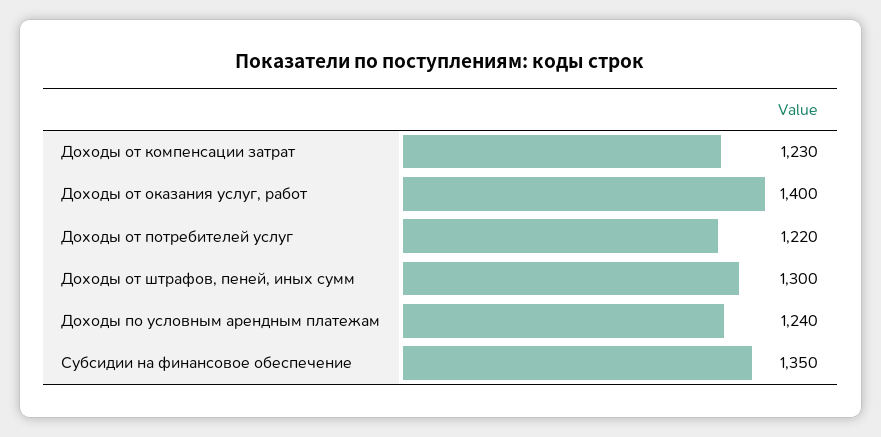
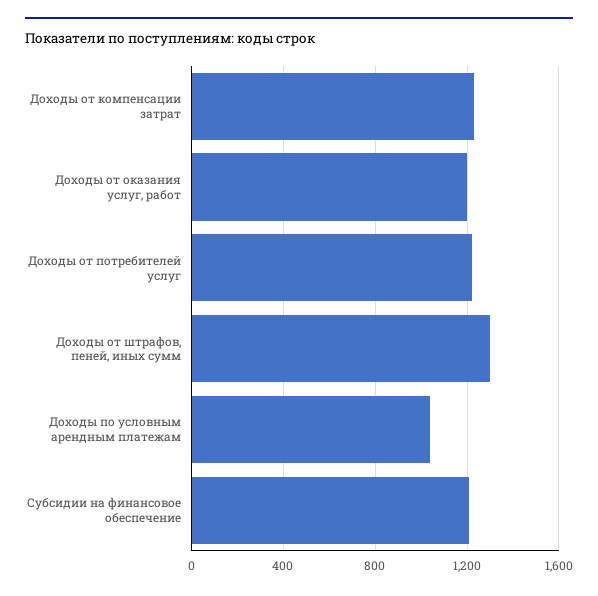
  {
    "Доходы от компенсации затрат": 1230,
-   "Доходы от оказания услуг, работ": 1400,
+   "Доходы от оказания услуг, работ": 1200,
    "Доходы от потребителей услуг": 1220,
    "Доходы от штрафов, пеней, иных сумм": 1300,
-   "Доходы по условным арендным платежам": 1240,
+   "Доходы по условным арендным платежам": 1050,
-   "Субсидии на финансовое обеспечение": 1350
+   "Субсидии на финансовое обеспечение": 1200
  }

